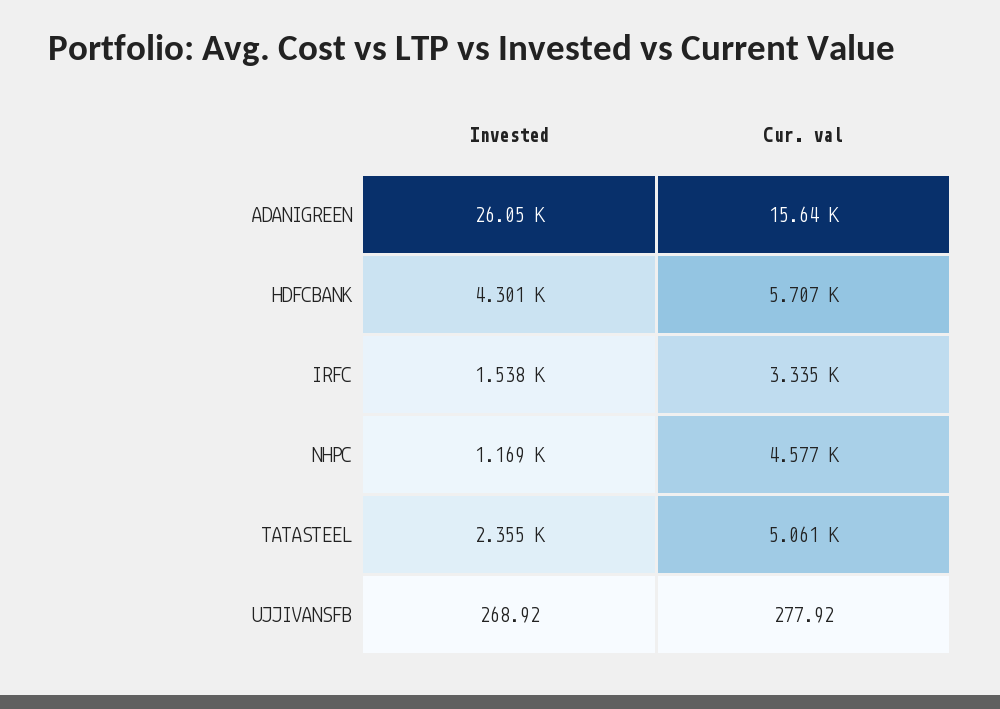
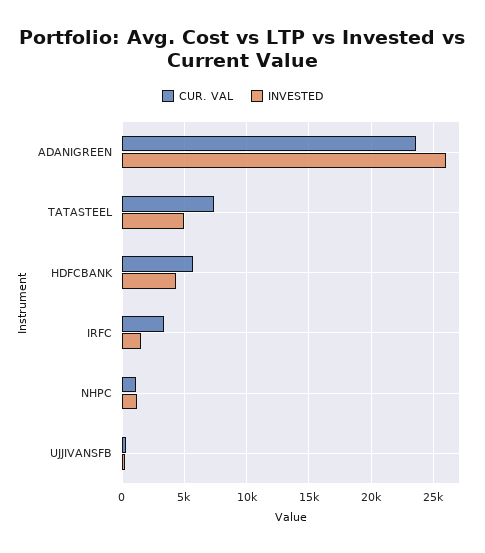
  {
    "Invested": {
      "ADANIGREEN": 26050,
      "HDFCBANK": 4301,
      "IRFC": 1538,
      "NHPC": 1169,
-     "TATASTEEL": 2355,
+     "TATASTEEL": 5000,
      "UJJIVANSFB": 268.92
    },
    "Cur. val": {
-     "ADANIGREEN": 15640,
+     "ADANIGREEN": 23500,
      "HDFCBANK": 5707,
      "IRFC": 3335,
-     "NHPC": 4577,
+     "NHPC": 1000,
-     "TATASTEEL": 5061,
+     "TATASTEEL": 7500,
      "UJJIVANSFB": 277.92
    }
  }

